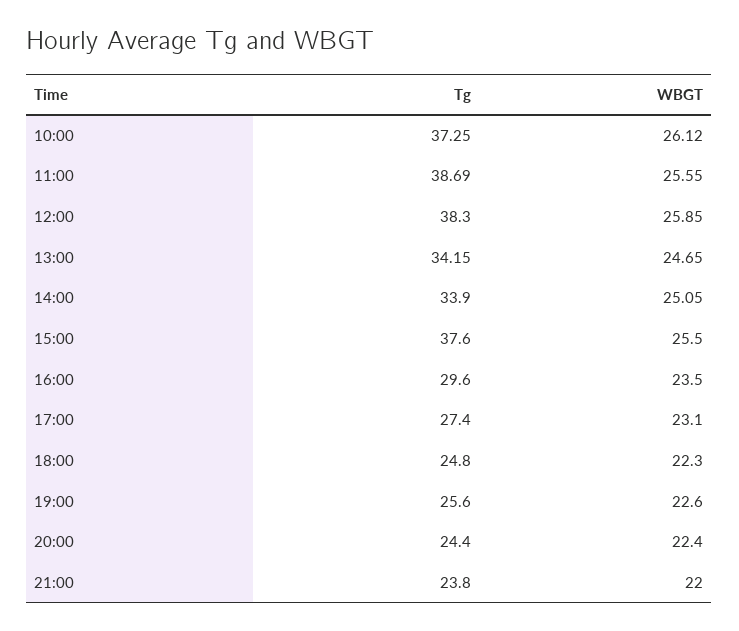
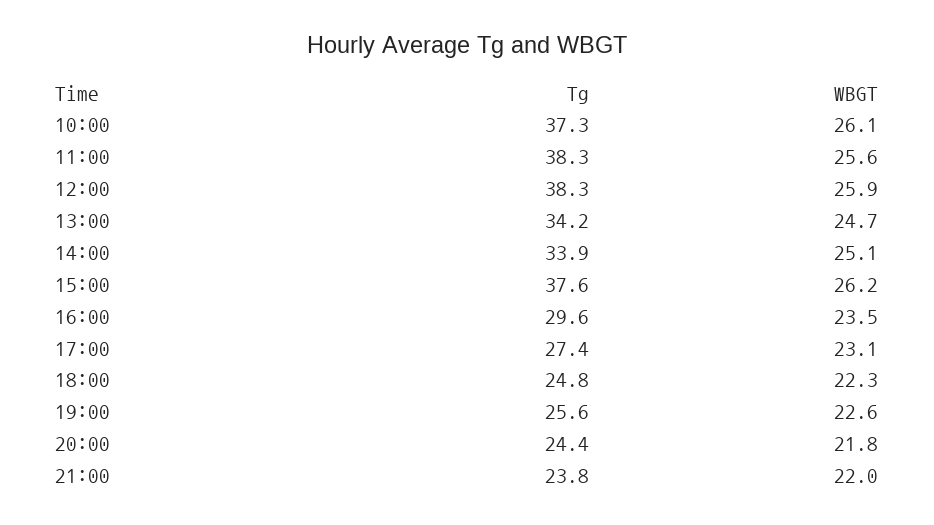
  {
    "Tg": {
      "10:00": 37.25,
-     "11:00": 38.69,
+     "11:00": 38.3,
      "12:00": 38.3,
      "13:00": 34.15,
      "14:00": 33.9,
      "15:00": 37.6,
      "16:00": 29.6,
      "17:00": 27.4,
      "18:00": 24.8,
      "19:00": 25.6,
      "20:00": 24.4,
      "21:00": 23.8
    },
    "WBGT": {
      "10:00": 26.12,
      "11:00": 25.55,
      "12:00": 25.85,
      "13:00": 24.65,
      "14:00": 25.05,
-     "15:00": 25.5,
+     "15:00": 26.2,
      "16:00": 23.5,
      "17:00": 23.1,
      "18:00": 22.3,
      "19:00": 22.6,
-     "20:00": 22.4,
+     "20:00": 21.8,
      "21:00": 22
    }
  }

